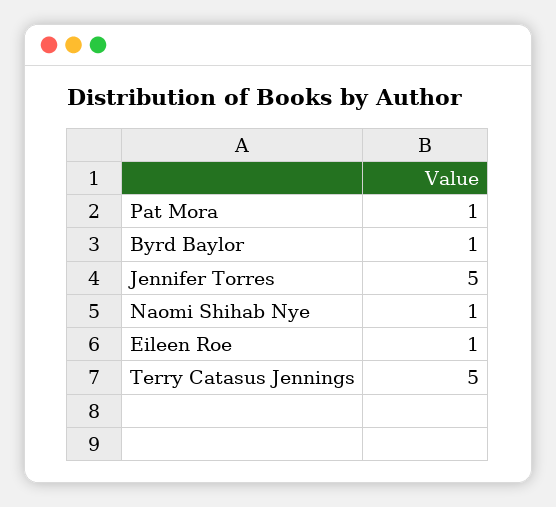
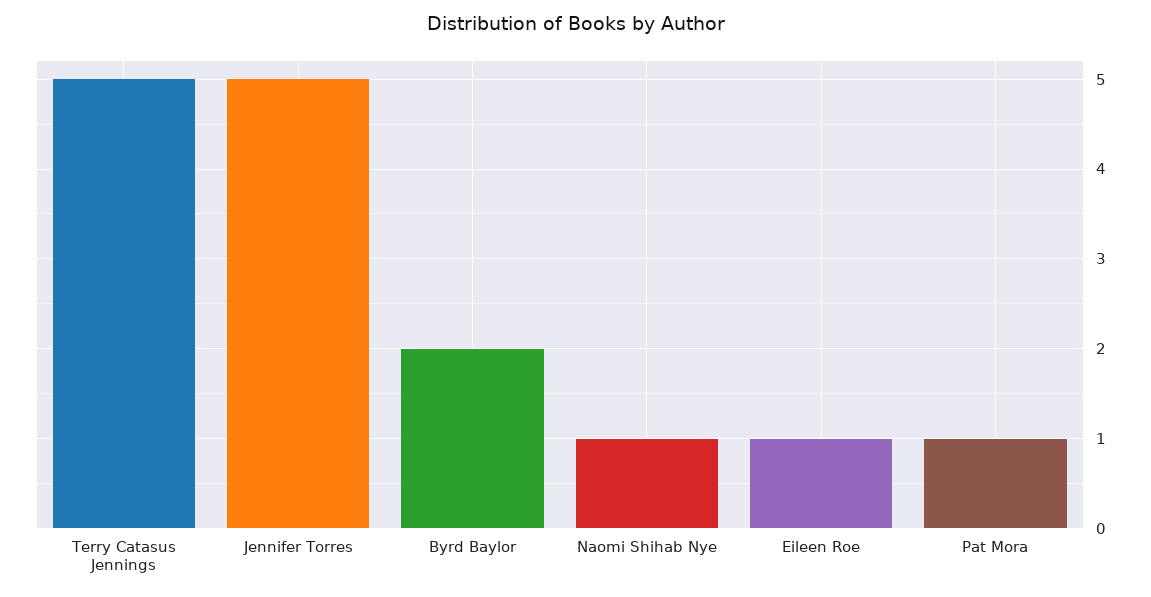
  {
    "Pat Mora": 1,
-   "Byrd Baylor": 1,
+   "Byrd Baylor": 2,
    "Jennifer Torres": 5,
    "Naomi Shihab Nye": 1,
    "Eileen Roe": 1,
    "Terry Catasus Jennings": 5
  }

